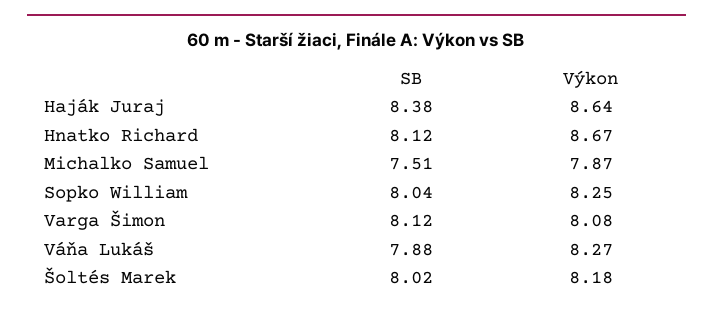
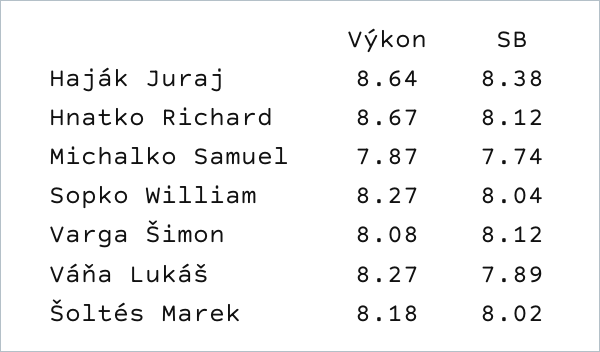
  {
    "SB": {
      "Haják Juraj": 8.38,
      "Hnatko Richard": 8.12,
-     "Michalko Samuel": 7.51,
+     "Michalko Samuel": 7.74,
      "Sopko William": 8.04,
      "Varga Šimon": 8.12,
-     "Váňa Lukáš": 7.88,
+     "Váňa Lukáš": 7.89,
      "Šoltés Marek": 8.02
    },
    "Výkon": {
      "Haják Juraj": 8.64,
      "Hnatko Richard": 8.67,
      "Michalko Samuel": 7.87,
-     "Sopko William": 8.25,
+     "Sopko William": 8.27,
      "Varga Šimon": 8.08,
      "Váňa Lukáš": 8.27,
      "Šoltés Marek": 8.18
    }
  }

